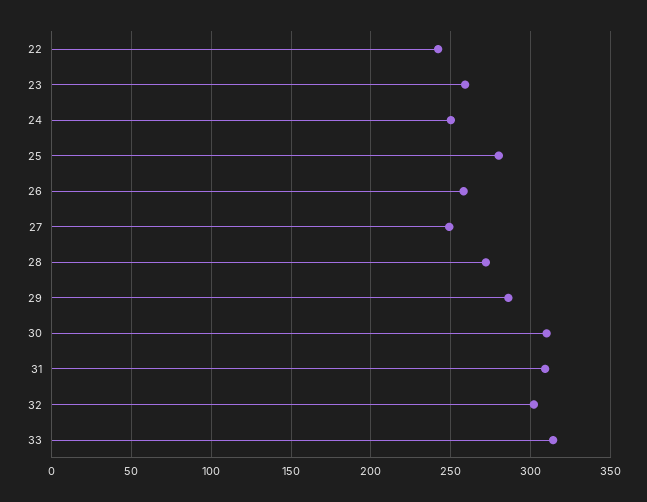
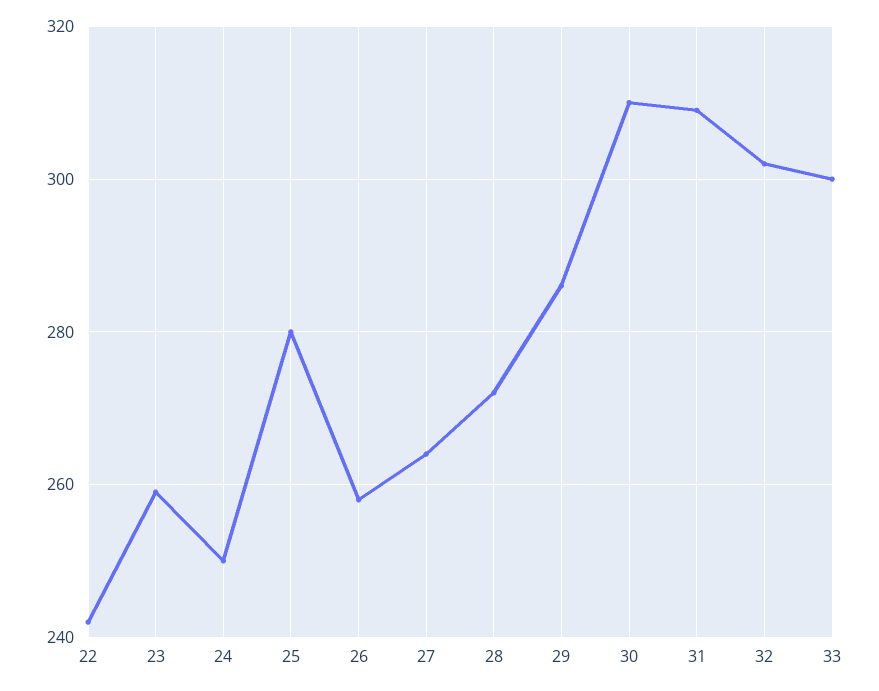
  {
    "22": 240,
    "23": 260,
    "24": 250,
    "25": 280,
    "26": 260,
-   "27": 250,
+   "27": 265,
    "28": 270,
    "29": 285,
    "30": 310,
    "31": 310,
    "32": 300,
-   "33": 315
+   "33": 300
  }

